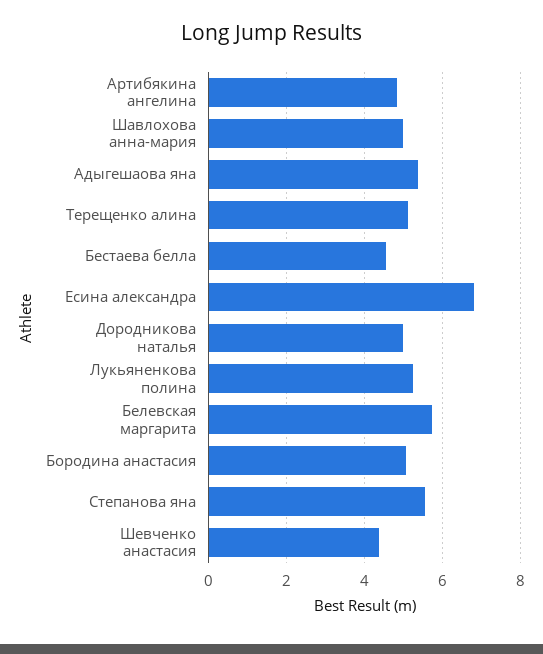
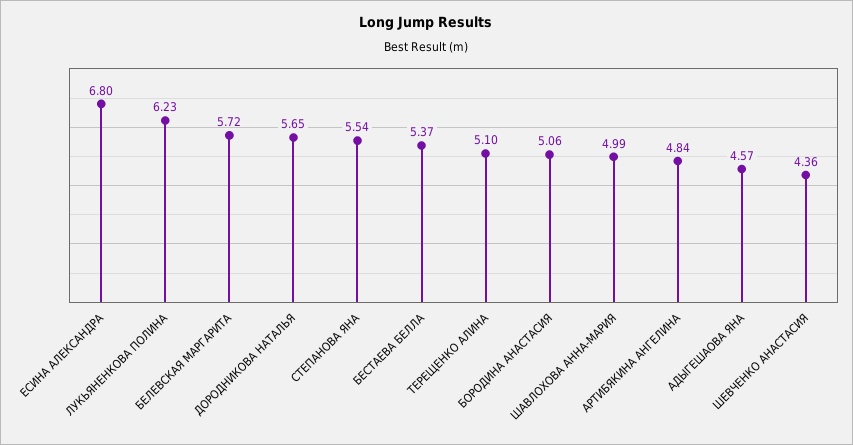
  {
    "Артибякина ангелина": 4.84,
    "Шавлохова анна-мария": 4.99,
-   "Адыгешаова яна": 5.4,
+   "Адыгешаова яна": 4.57,
    "Терещенко алина": 5.1,
-   "Бестаева белла": 4.6,
+   "Бестаева белла": 5.37,
    "Есина александра": 6.8,
-   "Дородникова наталья": 5,
+   "Дородникова наталья": 5.65,
-   "Лукьяненкова полина": 5.2,
+   "Лукьяненкова полина": 6.23,
    "Белевская маргарита": 5.72,
    "Бородина анастасия": 5.06,
    "Степанова яна": 5.54,
    "Шевченко анастасия": 4.36
  }

